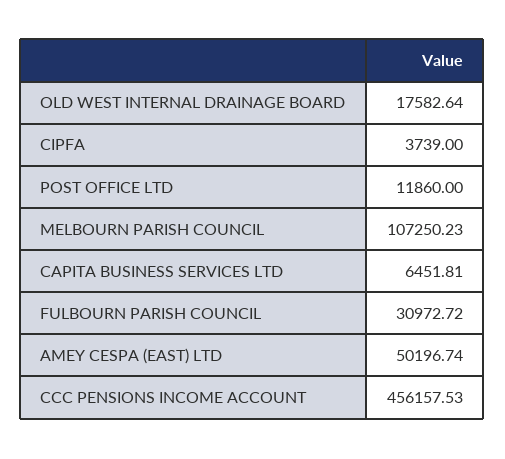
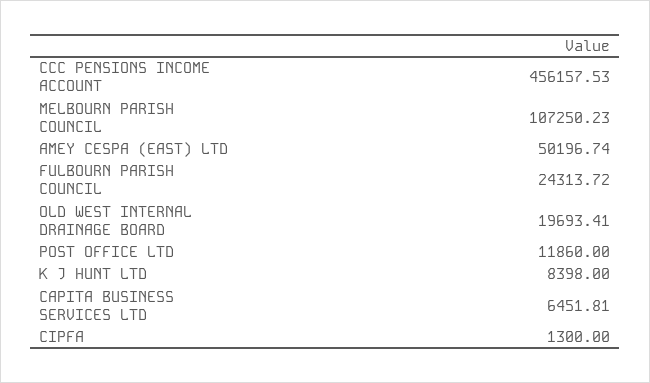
  {
-   "OLD WEST INTERNAL DRAINAGE BOARD": 17582.64,
+   "OLD WEST INTERNAL DRAINAGE BOARD": 19693.41,
-   "CIPFA": 3739,
+   "CIPFA": 1300,
    "POST OFFICE LTD": 11860,
    "MELBOURN PARISH COUNCIL": 107250.23,
    "CAPITA BUSINESS SERVICES LTD": 6451.81,
-   "FULBOURN PARISH COUNCIL": 30972.72,
+   "FULBOURN PARISH COUNCIL": 24313.72,
    "AMEY CESPA (EAST) LTD": 50196.74,
-   "CCC PENSIONS INCOME ACCOUNT": 456157.53
+   "CCC PENSIONS INCOME ACCOUNT": 456157.53,
+   "K J HUNT LTD": 8398
  }

